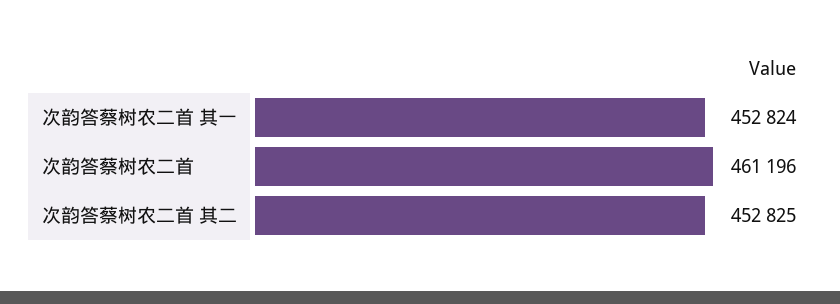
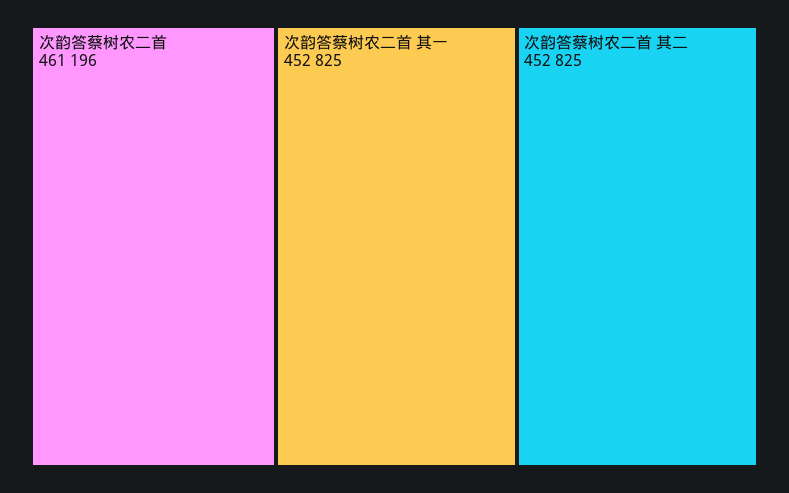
  {
-   "次韵答蔡树农二首 其一": 452824,
+   "次韵答蔡树农二首 其一": 452825,
    "次韵答蔡树农二首": 461196,
    "次韵答蔡树农二首 其二": 452825
  }

